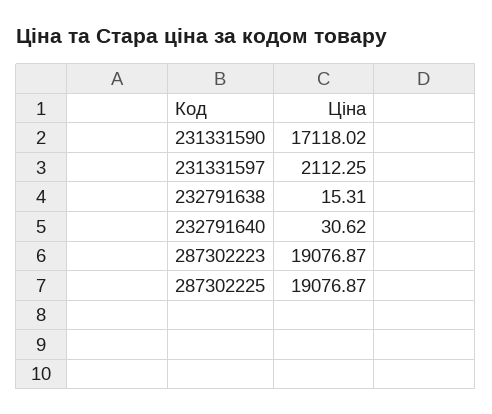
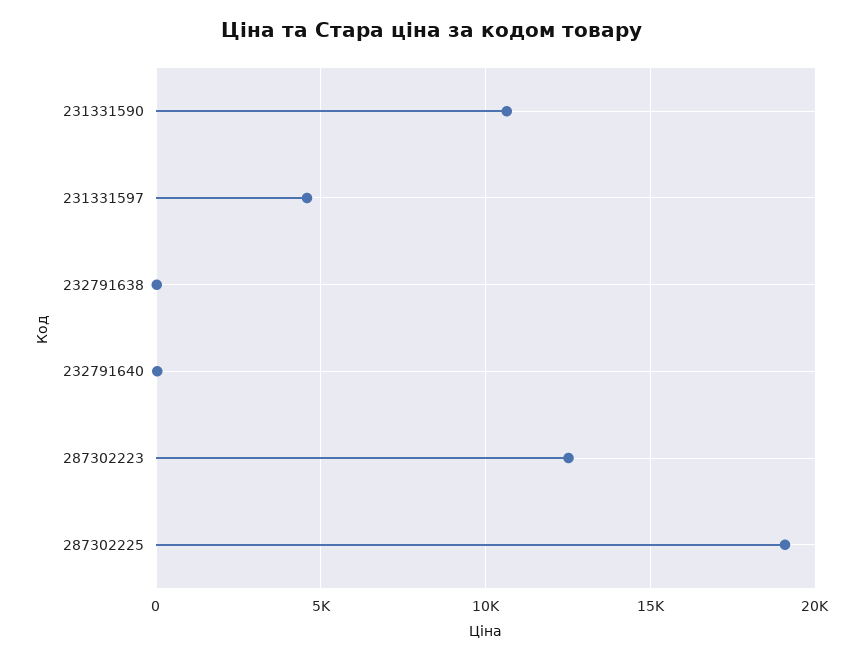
  {
-   "231331590": 17118.02,
+   "231331590": 10500,
-   "231331597": 2112.25,
+   "231331597": 4500,
    "232791638": 15.31,
    "232791640": 30.62,
-   "287302223": 19076.87,
+   "287302223": 12500,
    "287302225": 19076.87
  }

